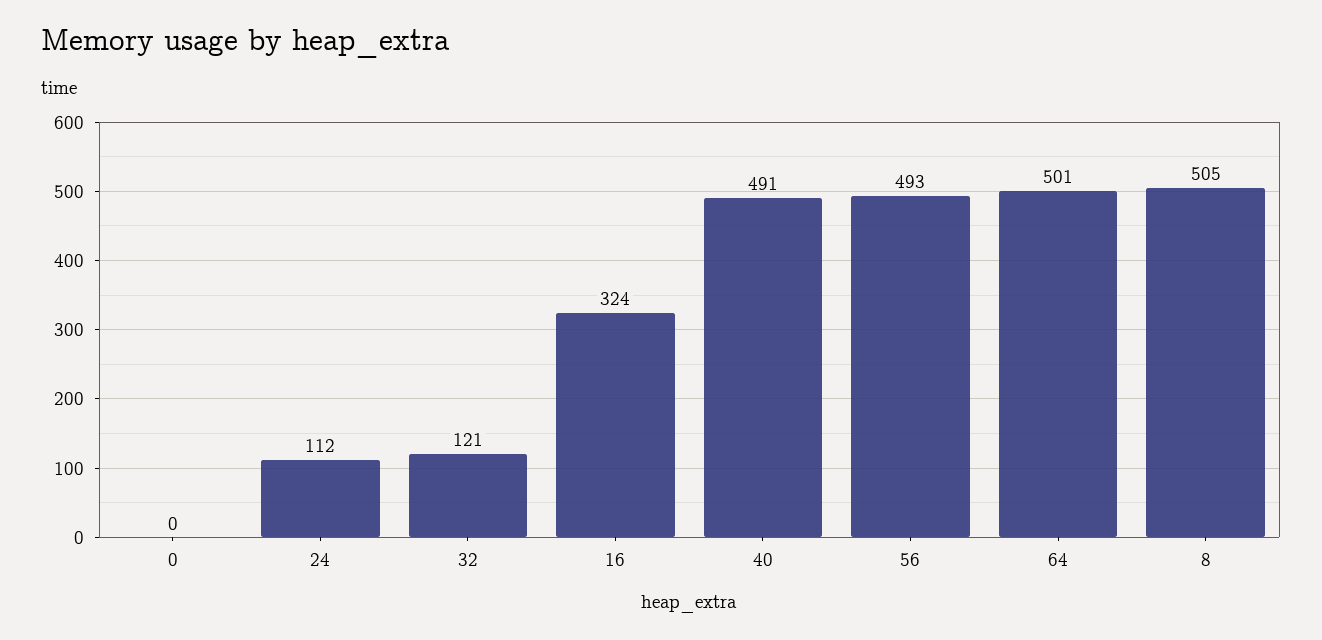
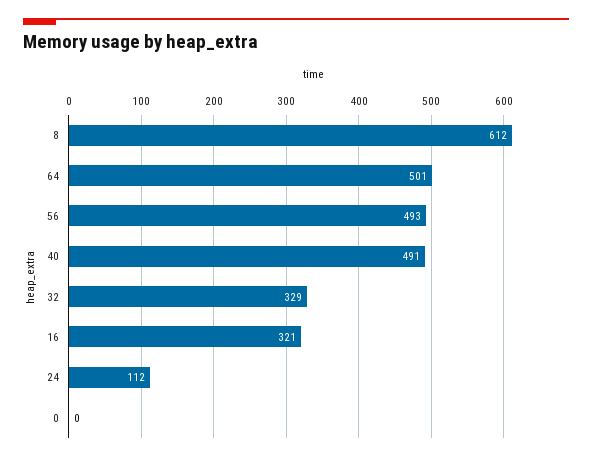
  {
    "0": 0,
    "24": 112,
-   "32": 121,
+   "32": 329,
-   "16": 324,
+   "16": 321,
    "40": 491,
    "56": 493,
    "64": 501,
-   "8": 505
+   "8": 612
  }

